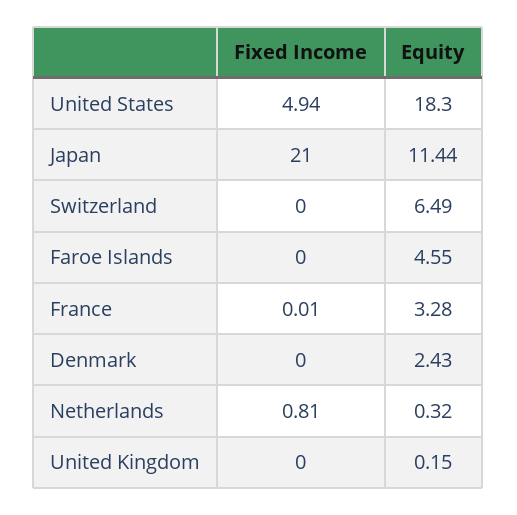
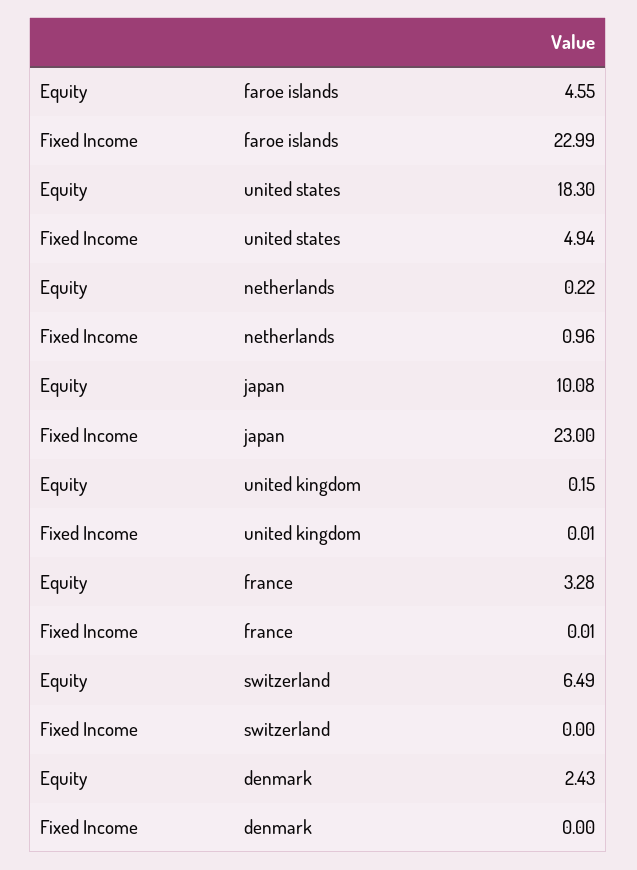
  {
    "Fixed Income": {
      "United States": 4.94,
-     "Japan": 21,
+     "Japan": 23,
      "Switzerland": 0,
-     "Faroe Islands": 0,
+     "Faroe Islands": 22.99,
      "France": 0.01,
      "Denmark": 0,
-     "Netherlands": 0.81,
+     "Netherlands": 0.96,
-     "United Kingdom": 0
+     "United Kingdom": 0.01
    },
    "Equity": {
      "United States": 18.3,
-     "Japan": 11.44,
+     "Japan": 10.08,
      "Switzerland": 6.49,
      "Faroe Islands": 4.55,
      "France": 3.28,
      "Denmark": 2.43,
-     "Netherlands": 0.32,
+     "Netherlands": 0.22,
      "United Kingdom": 0.15
    }
  }

